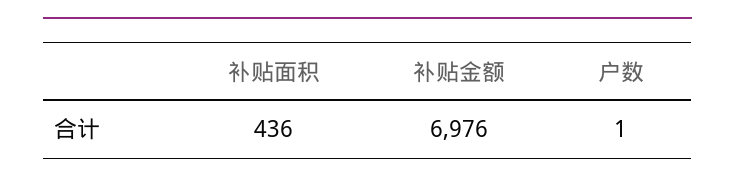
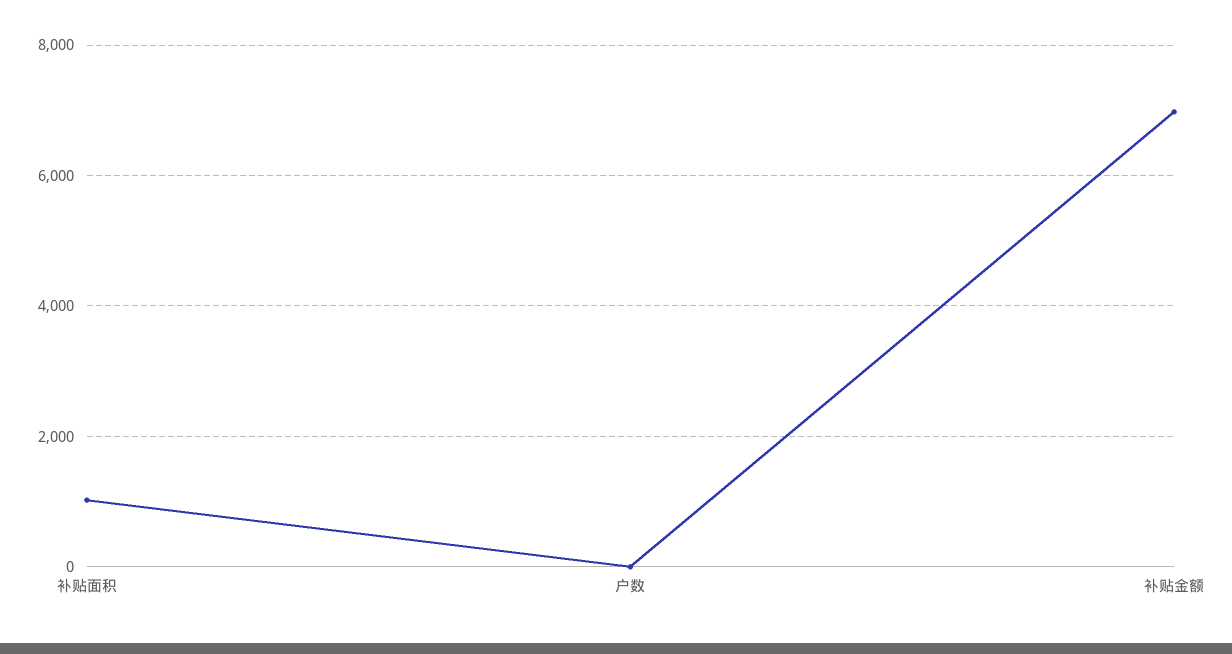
  {
-   "补贴面积": 436,
+   "补贴面积": 1000,
    "补贴金额": 6976,
    "户数": 1
  }

